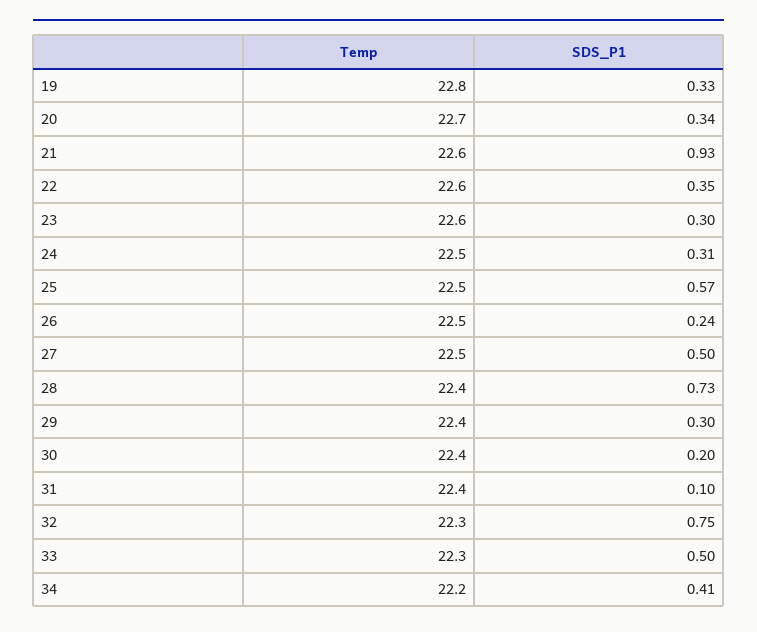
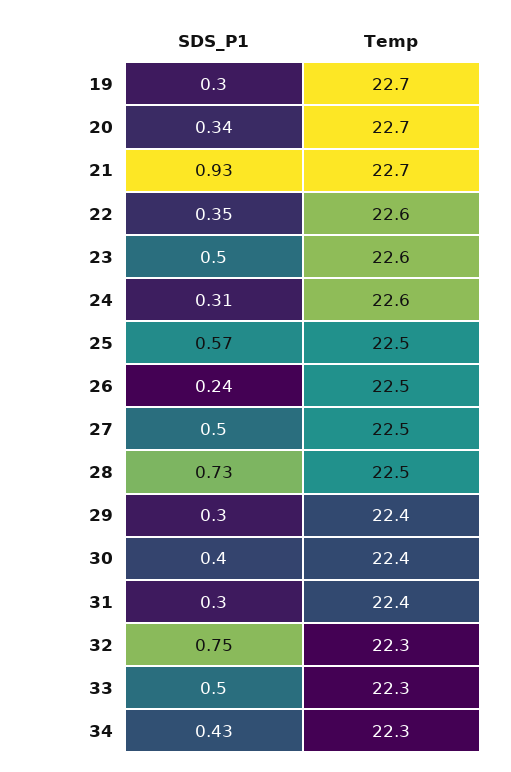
  {
    "Temp": {
-     "19": 22.8,
+     "19": 22.7,
      "20": 22.7,
-     "21": 22.6,
+     "21": 22.7,
      "22": 22.6,
      "23": 22.6,
-     "24": 22.5,
+     "24": 22.6,
      "25": 22.5,
      "26": 22.5,
      "27": 22.5,
-     "28": 22.4,
+     "28": 22.5,
      "29": 22.4,
      "30": 22.4,
      "31": 22.4,
      "32": 22.3,
      "33": 22.3,
-     "34": 22.2
+     "34": 22.3
    },
    "SDS_P1": {
-     "19": 0.33,
+     "19": 0.3,
      "20": 0.34,
      "21": 0.93,
      "22": 0.35,
-     "23": 0.3,
+     "23": 0.5,
      "24": 0.31,
      "25": 0.57,
      "26": 0.24,
      "27": 0.5,
      "28": 0.73,
      "29": 0.3,
-     "30": 0.2,
+     "30": 0.4,
-     "31": 0.1,
+     "31": 0.3,
      "32": 0.75,
      "33": 0.5,
-     "34": 0.41
+     "34": 0.43
    }
  }

